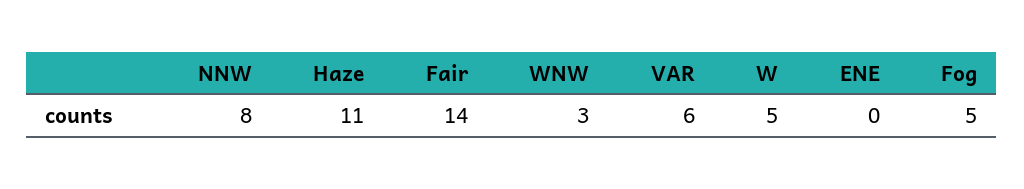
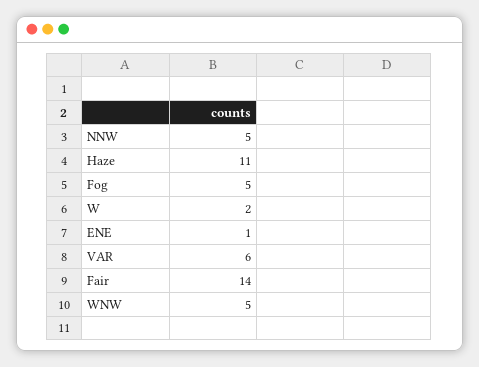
  {
-   "NNW": 8,
+   "NNW": 5,
    "Haze": 11,
    "Fair": 14,
-   "WNW": 3,
+   "WNW": 5,
    "VAR": 6,
-   "W": 5,
+   "W": 2,
-   "ENE": 0,
+   "ENE": 1,
    "Fog": 5
  }

